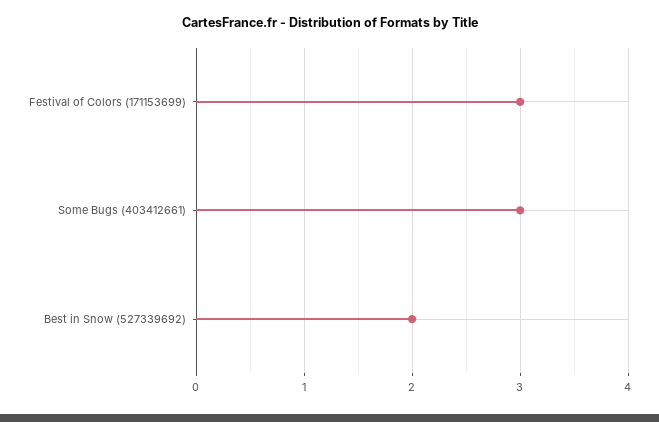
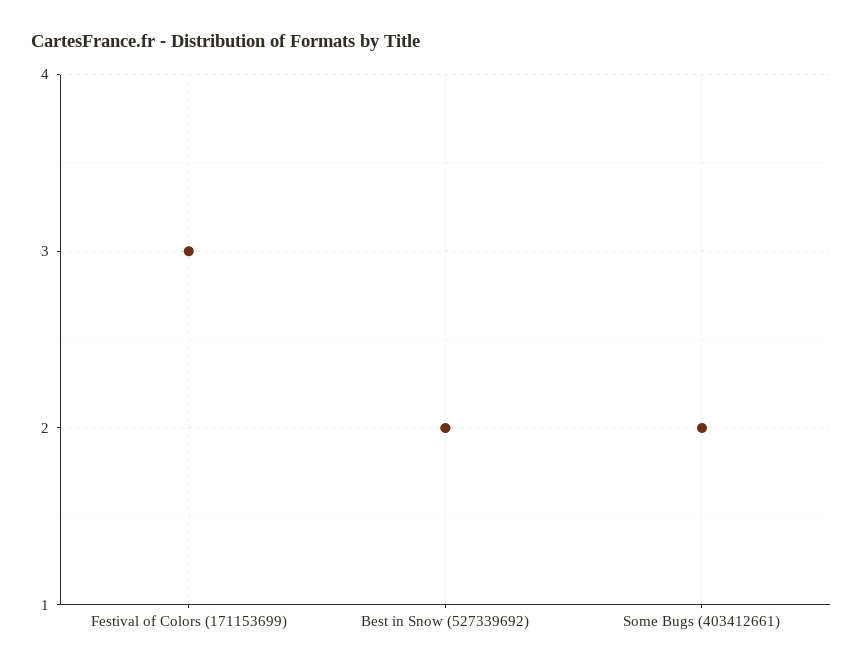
  {
    "Festival of Colors (171153699)": 3,
-   "Some Bugs (403412661)": 3,
+   "Some Bugs (403412661)": 2,
    "Best in Snow (527339692)": 2
  }

